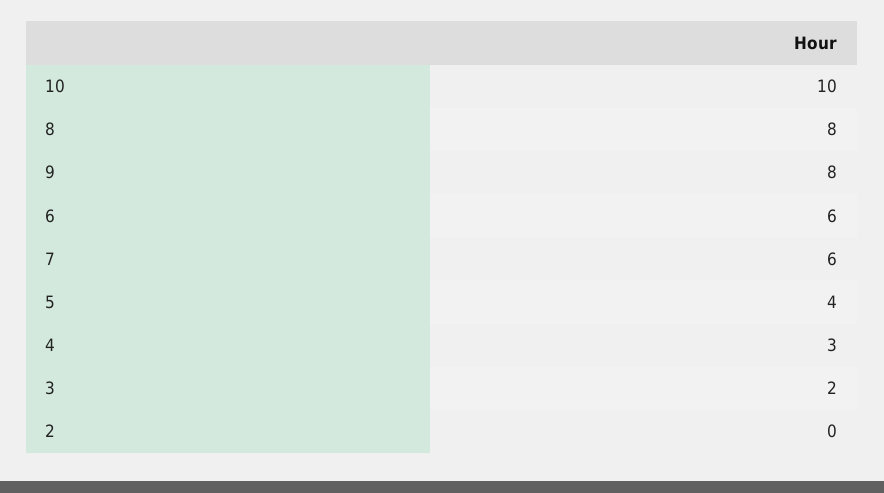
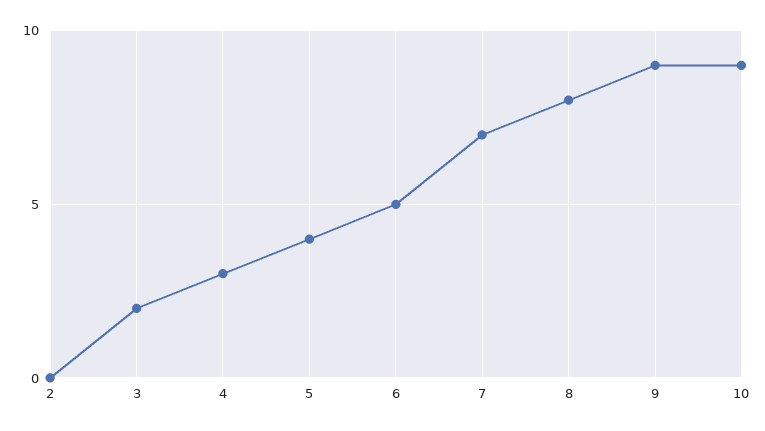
  {
-   "10": 10,
+   "10": 9,
    "8": 8,
-   "9": 8,
+   "9": 9,
-   "6": 6,
+   "6": 5,
-   "7": 6,
+   "7": 7,
    "5": 4,
    "4": 3,
    "3": 2,
    "2": 0
  }

